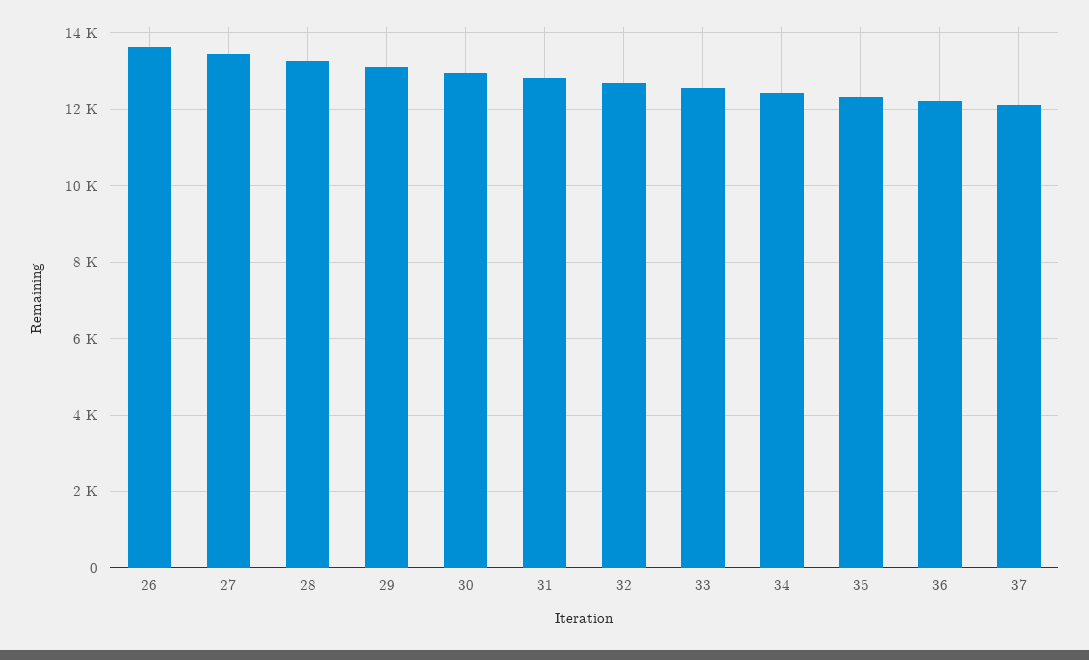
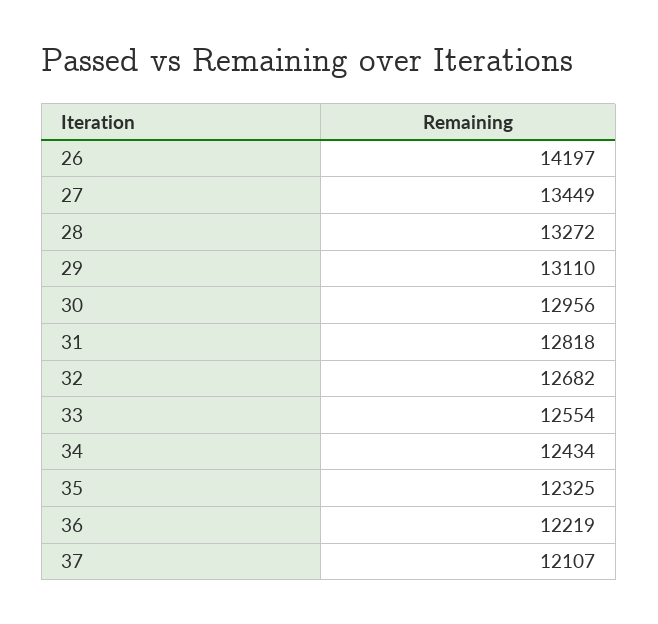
  {
-   "26": 13600,
+   "26": 14197,
    "27": 13449,
    "28": 13272,
    "29": 13110,
    "30": 12956,
    "31": 12818,
    "32": 12682,
    "33": 12554,
    "34": 12434,
    "35": 12325,
    "36": 12219,
    "37": 12107
  }

